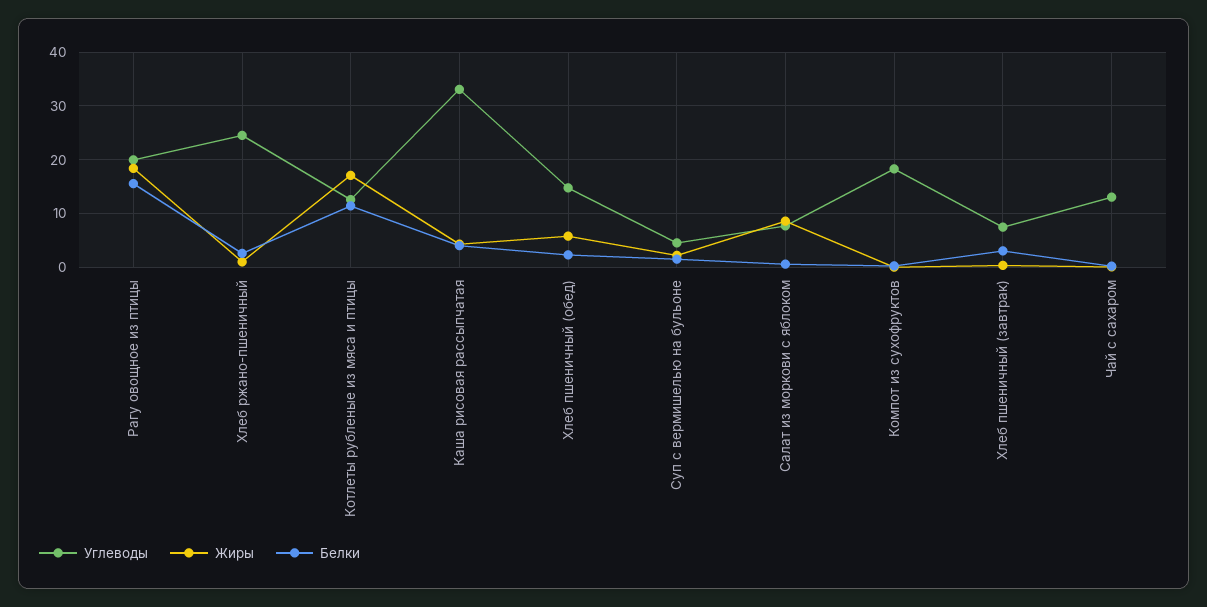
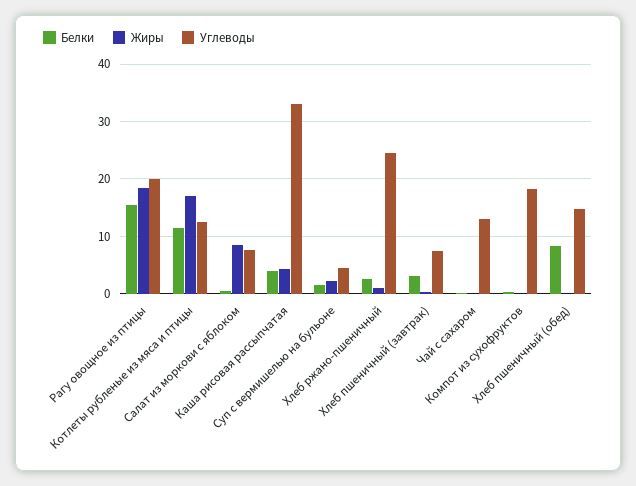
  {
    "Углеводы": {
      "Рагу овощное из птицы": 20,
      "Хлеб ржано-пшеничный": 24,
      "Котлеты рубленые из мяса и птицы": 12,
      "Каша рисовая рассыпчатая": 34,
      "Хлеб пшеничный (обед)": 14,
      "Суп с вермишелью на бульоне": 4,
      "Салат из моркови с яблоком": 8,
      "Компот из сухофруктов": 18,
      "Хлеб пшеничный (завтрак)": 8,
      "Чай с сахаром": 14
    },
    "Жиры": {
      "Рагу овощное из птицы": 18,
      "Хлеб ржано-пшеничный": 0,
      "Котлеты рубленые из мяса и птицы": 18,
      "Каша рисовая рассыпчатая": 4,
-     "Хлеб пшеничный (обед)": 6,
+     "Хлеб пшеничный (обед)": 0,
      "Суп с вермишелью на бульоне": 2,
      "Салат из моркови с яблоком": 8,
      "Компот из сухофруктов": 0,
      "Хлеб пшеничный (завтрак)": 0,
      "Чай с сахаром": 0
    },
    "Белки": {
      "Рагу овощное из птицы": 16,
      "Хлеб ржано-пшеничный": 2,
      "Котлеты рубленые из мяса и птицы": 12,
      "Каша рисовая рассыпчатая": 4,
-     "Хлеб пшеничный (обед)": 2,
+     "Хлеб пшеничный (обед)": 8,
      "Суп с вермишелью на бульоне": 2,
      "Салат из моркови с яблоком": 0,
      "Компот из сухофруктов": 0,
      "Хлеб пшеничный (завтрак)": 4,
      "Чай с сахаром": 0
    }
  }

